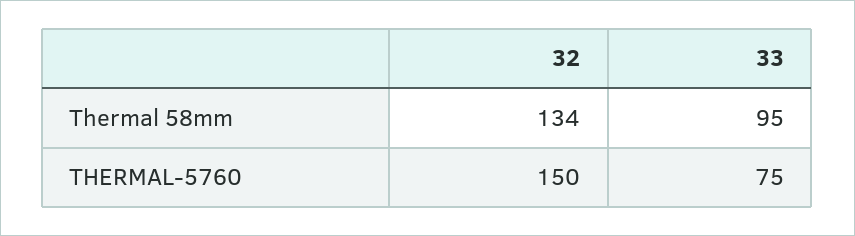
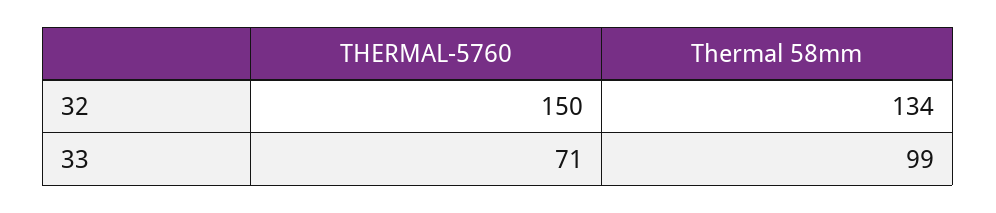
  {
    "32": {
      "Thermal 58mm": 134,
      "THERMAL-5760": 150
    },
    "33": {
-     "Thermal 58mm": 95,
+     "Thermal 58mm": 99,
-     "THERMAL-5760": 75
+     "THERMAL-5760": 71
    }
  }

